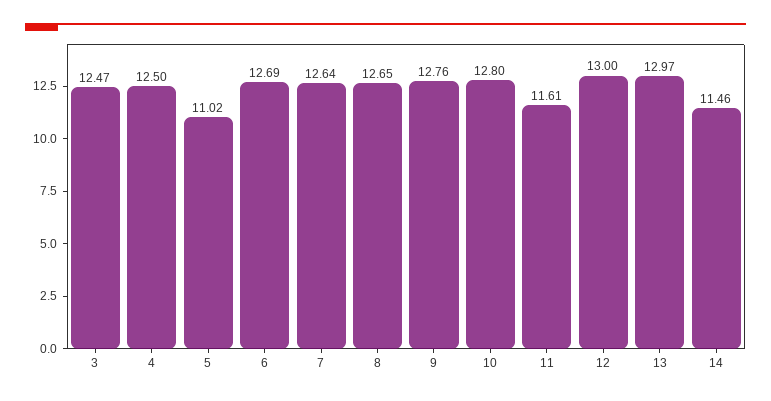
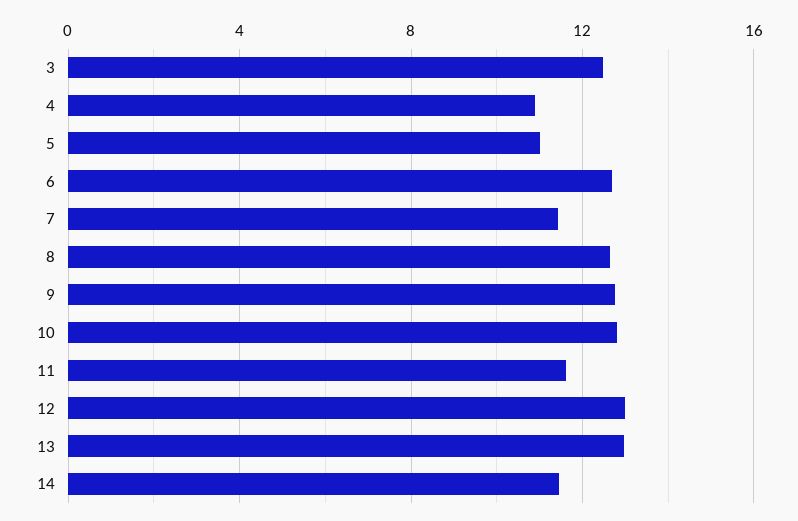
  {
    "3": 12.47,
-   "4": 12.5,
+   "4": 11,
    "5": 11.02,
    "6": 12.69,
-   "7": 12.64,
+   "7": 11.5,
    "8": 12.65,
    "9": 12.76,
    "10": 12.8,
    "11": 11.61,
    "12": 13,
    "13": 12.97,
    "14": 11.46
  }

